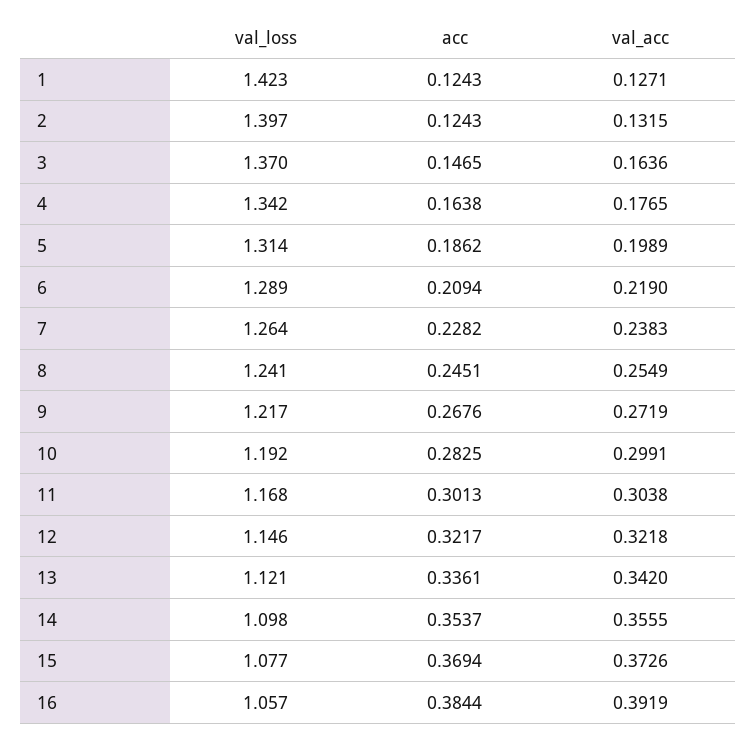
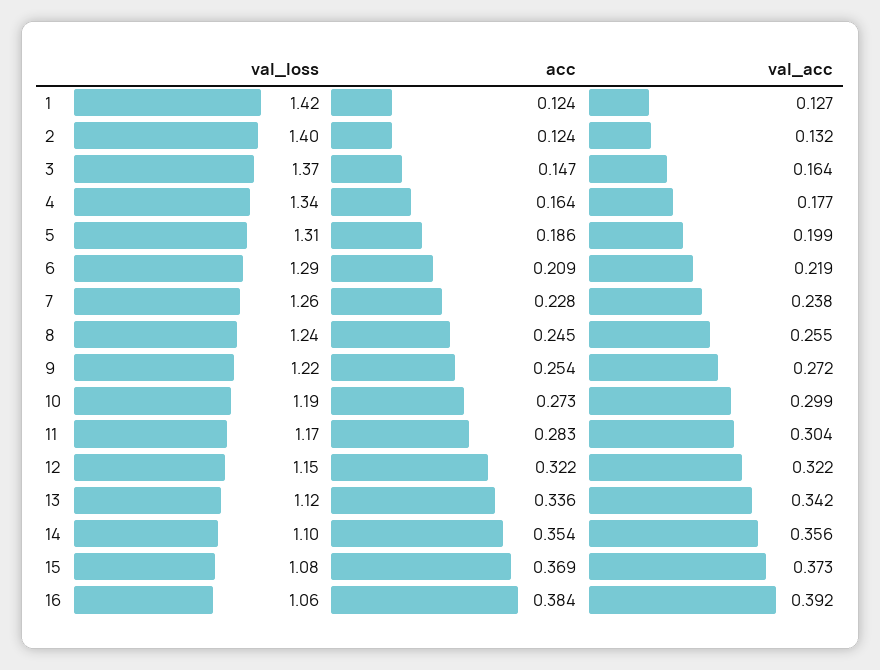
  {
    "val_loss": {
      "1": 1.423,
      "2": 1.397,
      "3": 1.37,
      "4": 1.342,
      "5": 1.314,
      "6": 1.289,
      "7": 1.264,
      "8": 1.241,
      "9": 1.217,
      "10": 1.192,
      "11": 1.168,
      "12": 1.146,
      "13": 1.121,
      "14": 1.098,
      "15": 1.077,
      "16": 1.057
    },
    "acc": {
      "1": 0.1243,
      "2": 0.1243,
      "3": 0.1465,
      "4": 0.1638,
      "5": 0.1862,
      "6": 0.2094,
      "7": 0.2282,
      "8": 0.2451,
-     "9": 0.2676,
+     "9": 0.254,
-     "10": 0.2825,
+     "10": 0.273,
-     "11": 0.3013,
+     "11": 0.283,
      "12": 0.3217,
      "13": 0.3361,
      "14": 0.3537,
      "15": 0.3694,
      "16": 0.3844
    },
    "val_acc": {
      "1": 0.1271,
      "2": 0.1315,
      "3": 0.1636,
      "4": 0.1765,
      "5": 0.1989,
      "6": 0.219,
      "7": 0.2383,
      "8": 0.2549,
      "9": 0.2719,
      "10": 0.2991,
      "11": 0.3038,
      "12": 0.3218,
      "13": 0.342,
      "14": 0.3555,
      "15": 0.3726,
      "16": 0.3919
    }
  }

